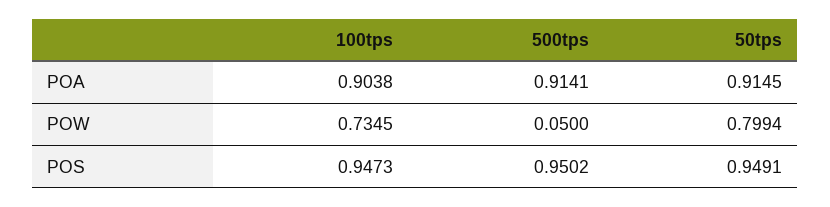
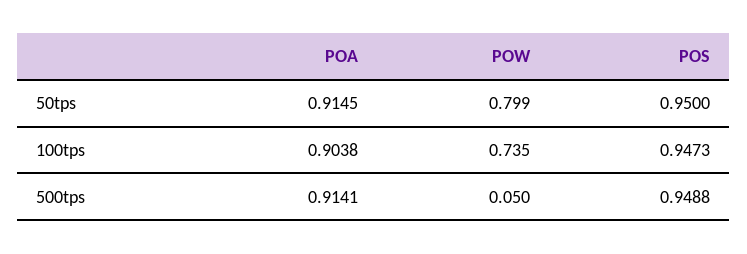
  {
    "100tps": {
      "POA": 0.9038,
      "POW": 0.7345,
      "POS": 0.9473
    },
    "500tps": {
      "POA": 0.9141,
      "POW": 0.05,
-     "POS": 0.9502
+     "POS": 0.9488
    },
    "50tps": {
      "POA": 0.9145,
      "POW": 0.7994,
-     "POS": 0.9491
+     "POS": 0.95
    }
  }

